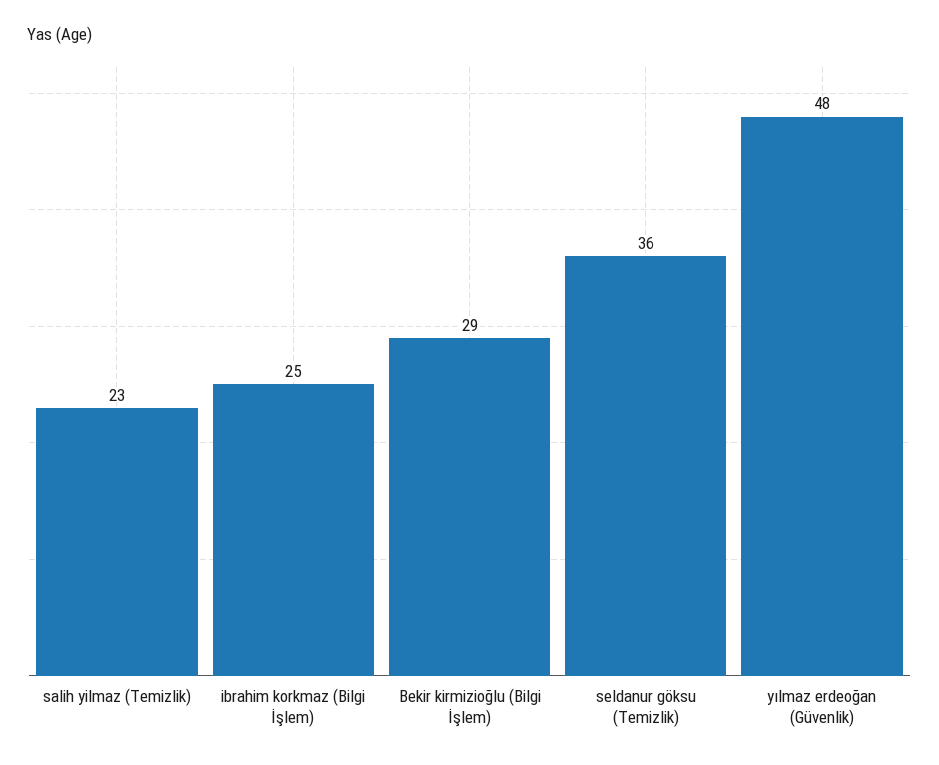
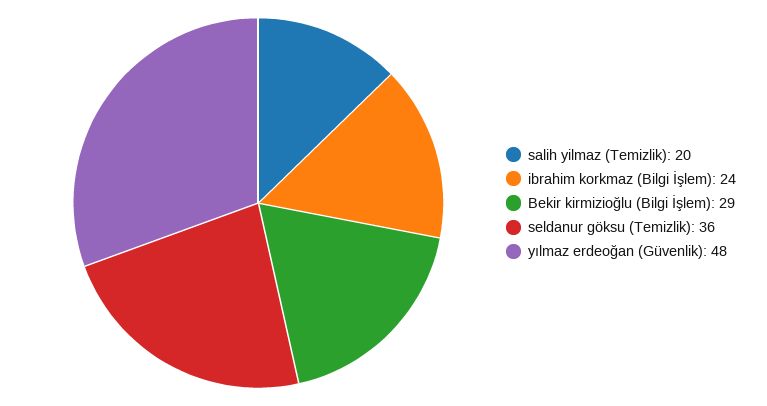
  {
-   "salih yilmaz (Temizlik)": 23,
+   "salih yilmaz (Temizlik)": 20,
-   "ibrahim korkmaz (Bilgi İşlem)": 25,
+   "ibrahim korkmaz (Bilgi İşlem)": 24,
    "Bekir kirmizioğlu (Bilgi İşlem)": 29,
    "seldanur göksu (Temizlik)": 36,
    "yılmaz erdeoğan (Güvenlik)": 48
  }

